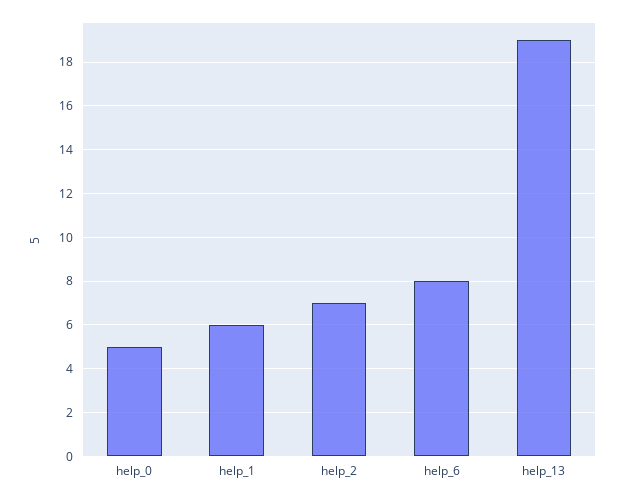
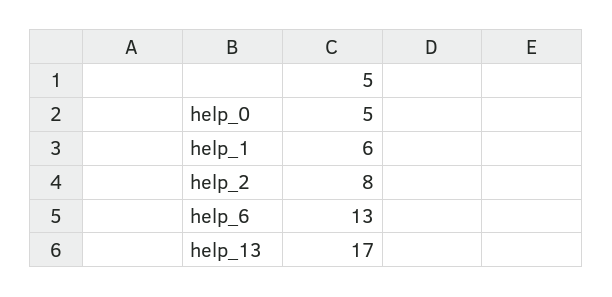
  {
    "help_0": 5,
    "help_1": 6,
-   "help_2": 7,
+   "help_2": 8,
-   "help_6": 8,
+   "help_6": 13,
-   "help_13": 19
+   "help_13": 17
  }

